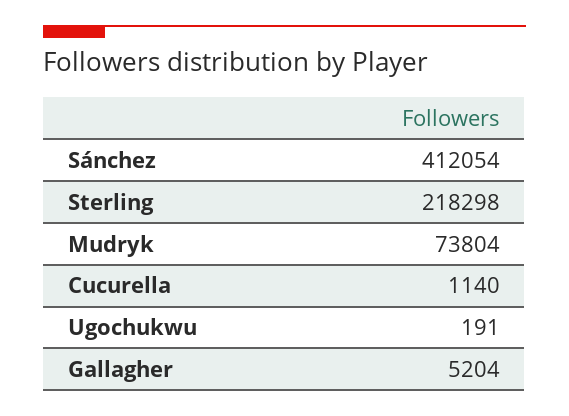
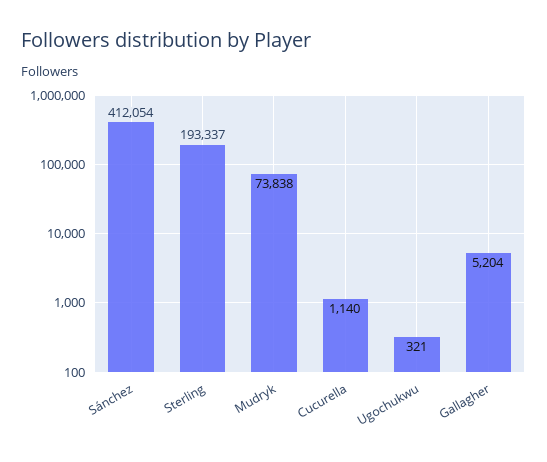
  {
    "Sánchez": 412054,
-   "Sterling": 218298,
+   "Sterling": 193337,
-   "Mudryk": 73804,
+   "Mudryk": 73838,
    "Cucurella": 1140,
-   "Ugochukwu": 191,
+   "Ugochukwu": 321,
    "Gallagher": 5204
  }

